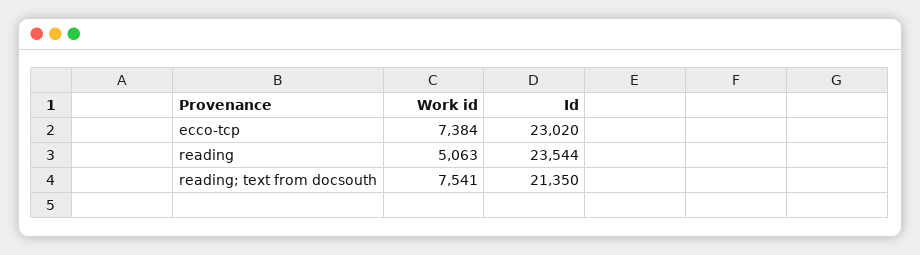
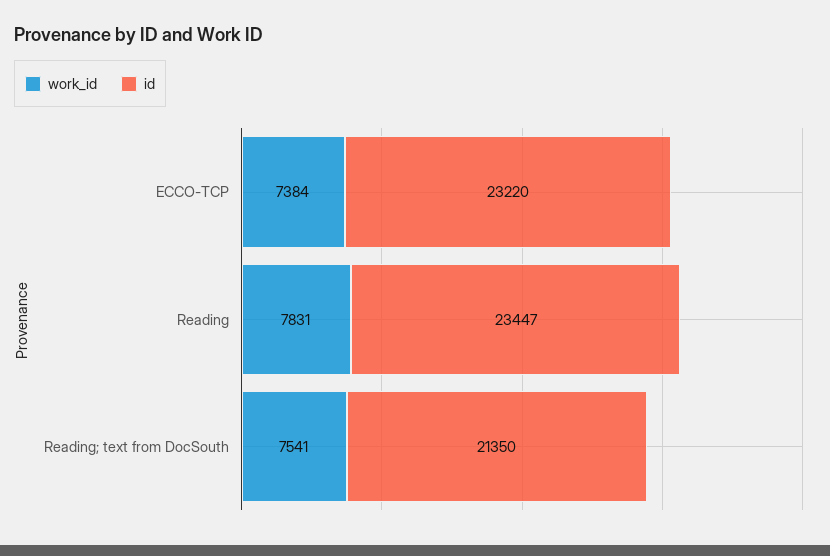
  {
    "Work id": {
      "ecco-tcp": 7384,
-     "reading": 5063,
+     "reading": 7831,
      "reading; text from docsouth": 7541
    },
    "Id": {
-     "ecco-tcp": 23020,
+     "ecco-tcp": 23220,
-     "reading": 23544,
+     "reading": 23447,
      "reading; text from docsouth": 21350
    }
  }

